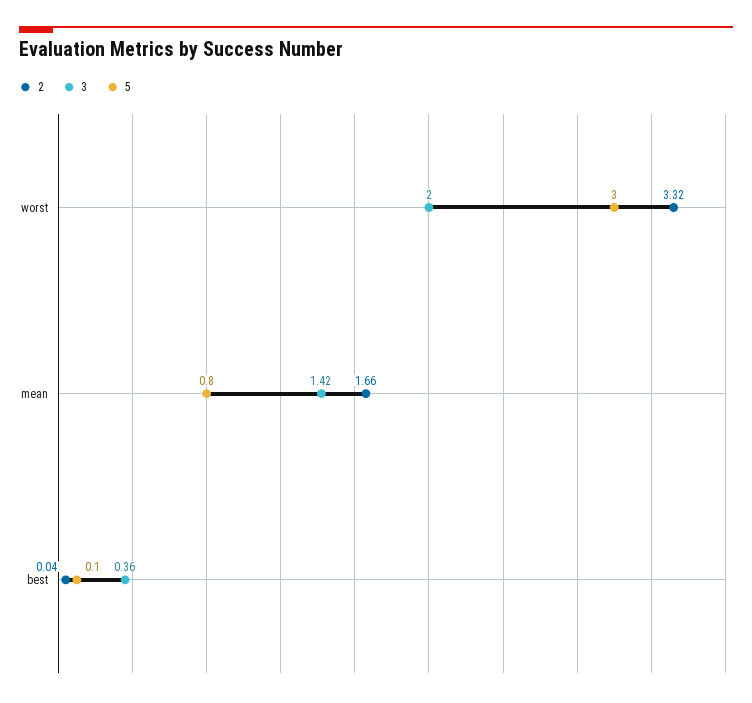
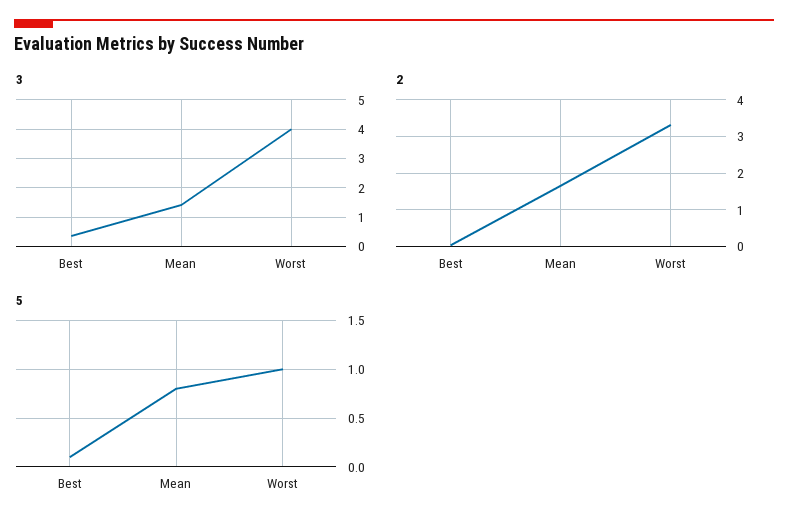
  {
    "2": {
      "worst": 3.32,
      "mean": 1.66,
      "best": 0.04
    },
    "3": {
-     "worst": 2,
+     "worst": 4,
      "mean": 1.42,
      "best": 0.36
    },
    "5": {
-     "worst": 3,
+     "worst": 1,
      "mean": 0.8,
      "best": 0.1
    }
  }

